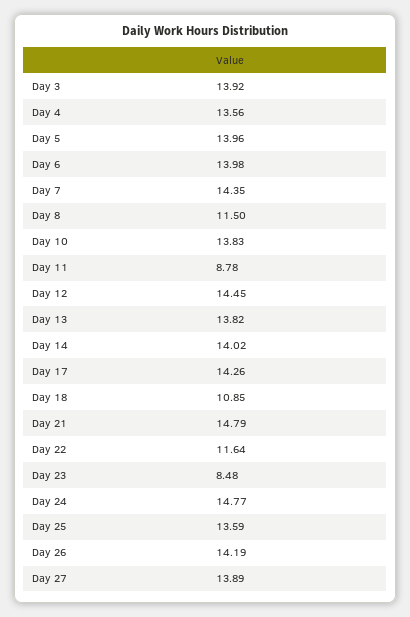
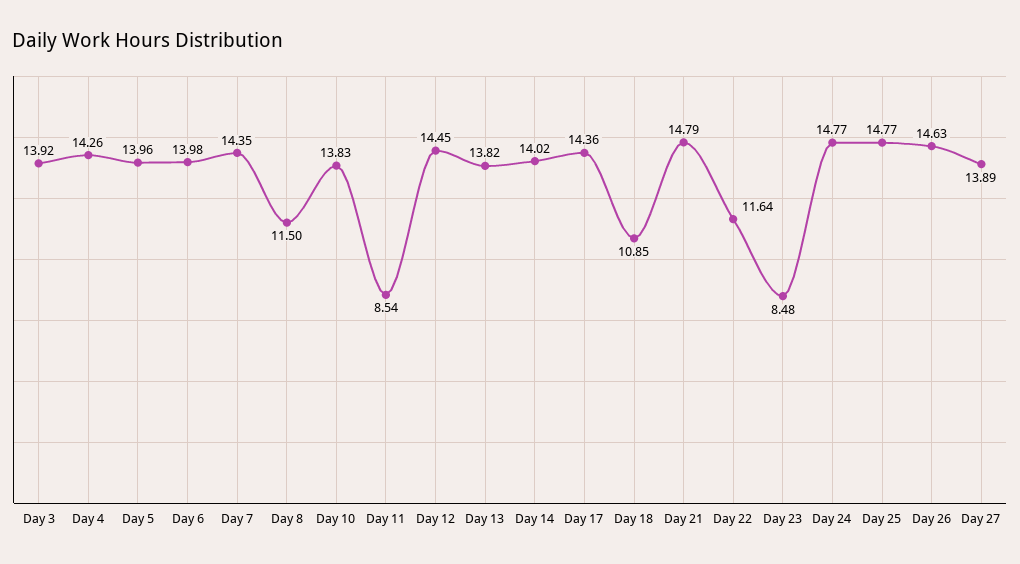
  {
    "Day 3": 13.92,
-   "Day 4": 13.56,
+   "Day 4": 14.26,
    "Day 5": 13.96,
    "Day 6": 13.98,
    "Day 7": 14.35,
    "Day 8": 11.5,
    "Day 10": 13.83,
-   "Day 11": 8.78,
+   "Day 11": 8.54,
    "Day 12": 14.45,
    "Day 13": 13.82,
    "Day 14": 14.02,
-   "Day 17": 14.26,
+   "Day 17": 14.36,
    "Day 18": 10.85,
    "Day 21": 14.79,
    "Day 22": 11.64,
    "Day 23": 8.48,
    "Day 24": 14.77,
-   "Day 25": 13.59,
+   "Day 25": 14.77,
-   "Day 26": 14.19,
+   "Day 26": 14.63,
    "Day 27": 13.89
  }

